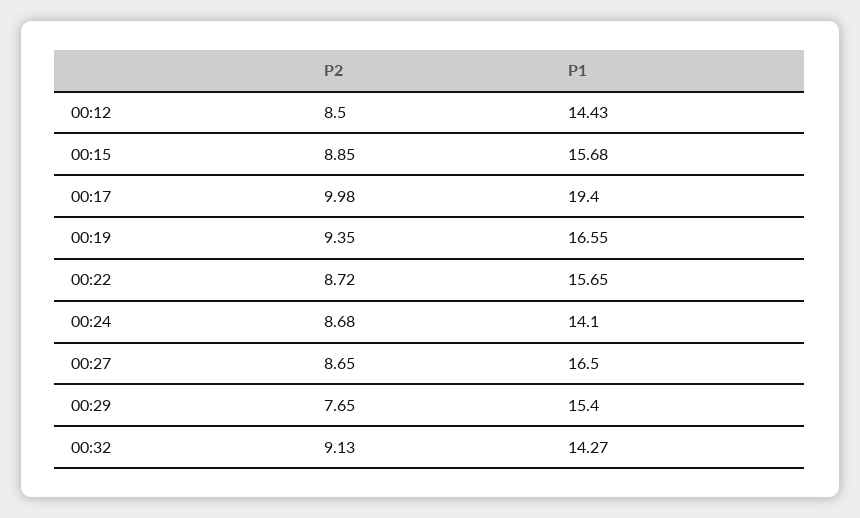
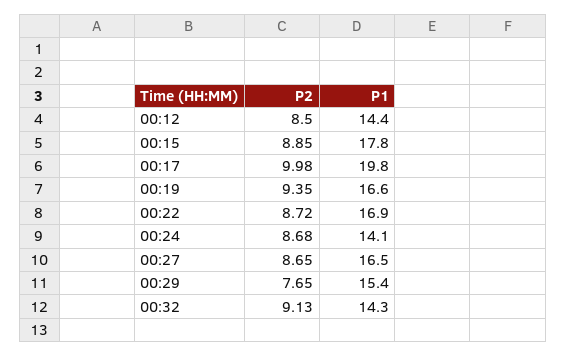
  {
    "P2": {
      "00:12": 8.5,
      "00:15": 8.85,
      "00:17": 9.98,
      "00:19": 9.35,
      "00:22": 8.72,
      "00:24": 8.68,
      "00:27": 8.65,
      "00:29": 7.65,
      "00:32": 9.13
    },
    "P1": {
      "00:12": 14.43,
-     "00:15": 15.68,
+     "00:15": 17.8,
-     "00:17": 19.4,
+     "00:17": 19.8,
      "00:19": 16.55,
-     "00:22": 15.65,
+     "00:22": 16.9,
      "00:24": 14.1,
      "00:27": 16.5,
      "00:29": 15.4,
      "00:32": 14.27
    }
  }

